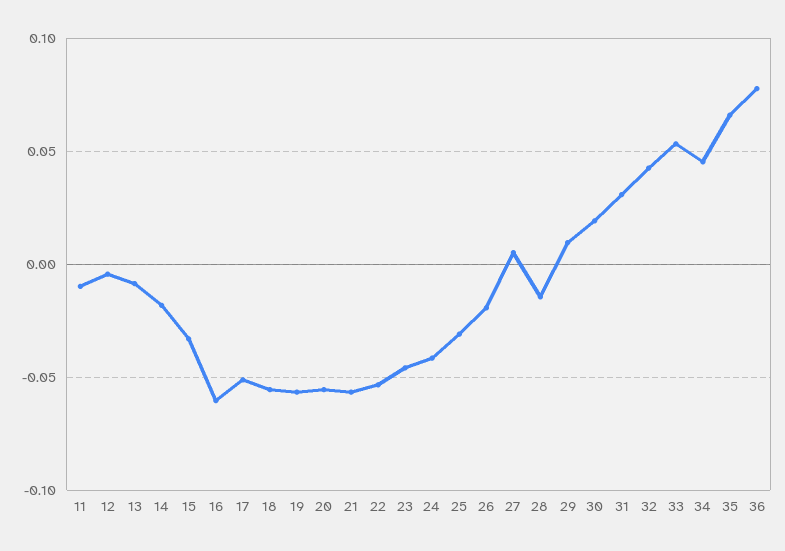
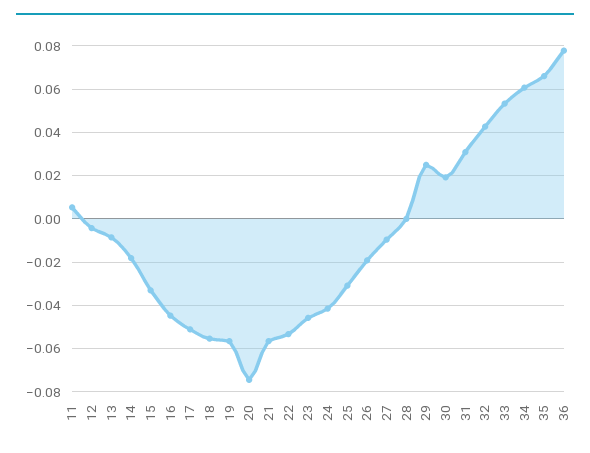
  {
-   "11": -0.01,
+   "11": 0.005,
    "12": -0.005,
    "13": -0.01,
    "14": -0.02,
    "15": -0.035,
-   "16": -0.06,
+   "16": -0.045,
    "17": -0.05,
    "18": -0.055,
    "19": -0.055,
-   "20": -0.055,
+   "20": -0.075,
    "21": -0.055,
    "22": -0.055,
    "23": -0.045,
    "24": -0.04,
    "25": -0.03,
    "26": -0.02,
-   "27": 0.005,
+   "27": -0.01,
-   "28": -0.015,
+   "28": 0,
-   "29": 0.01,
+   "29": 0.025,
    "30": 0.02,
    "31": 0.03,
    "32": 0.045,
    "33": 0.055,
-   "34": 0.045,
+   "34": 0.06,
    "35": 0.065,
    "36": 0.08
  }

